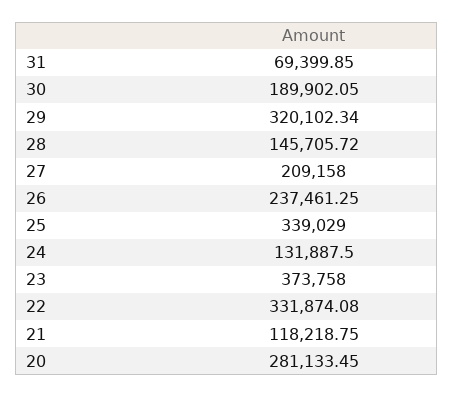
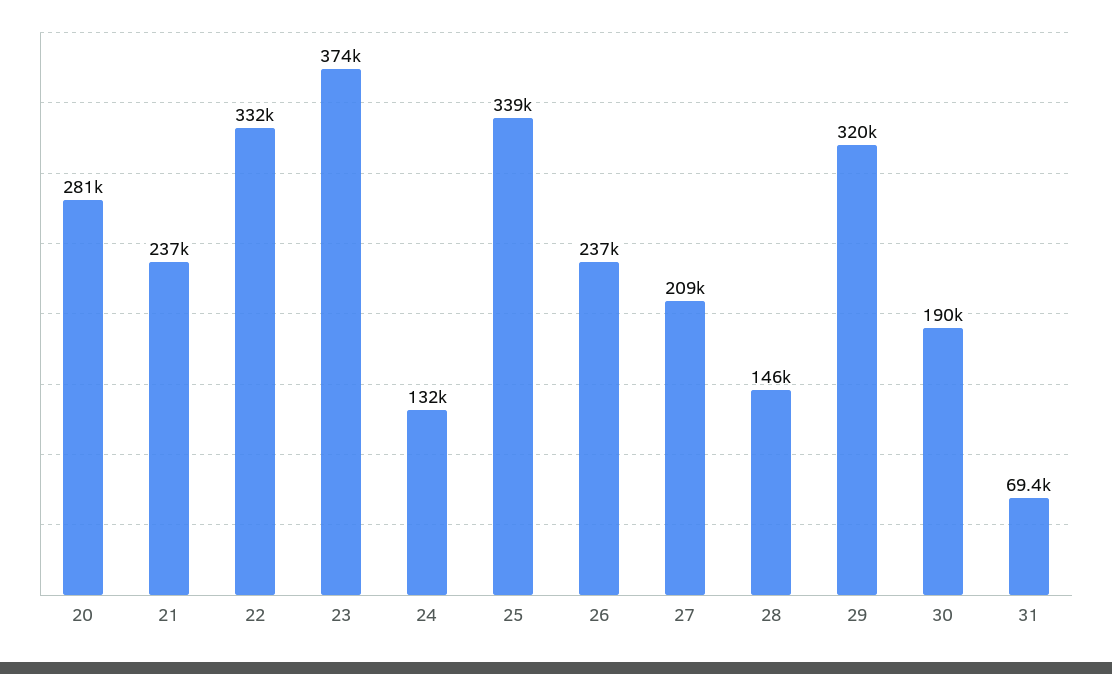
  {
    "31": 69399.85,
    "30": 189902.05,
    "29": 320102.34,
    "28": 145705.72,
    "27": 209158,
    "26": 237461.25,
    "25": 339029,
    "24": 131887.5,
    "23": 373758,
    "22": 331874.08,
-   "21": 118218.75,
+   "21": 237000,
    "20": 281133.45
  }

